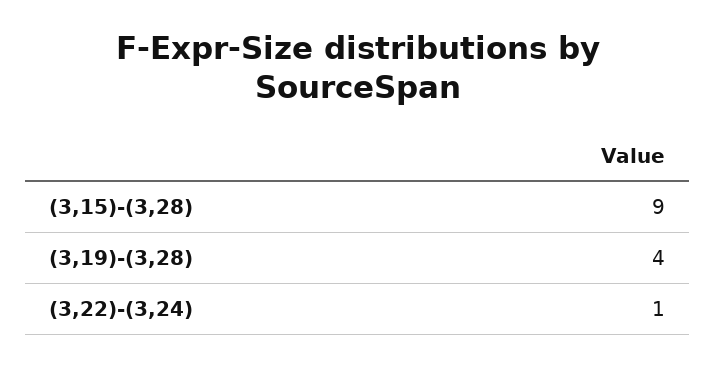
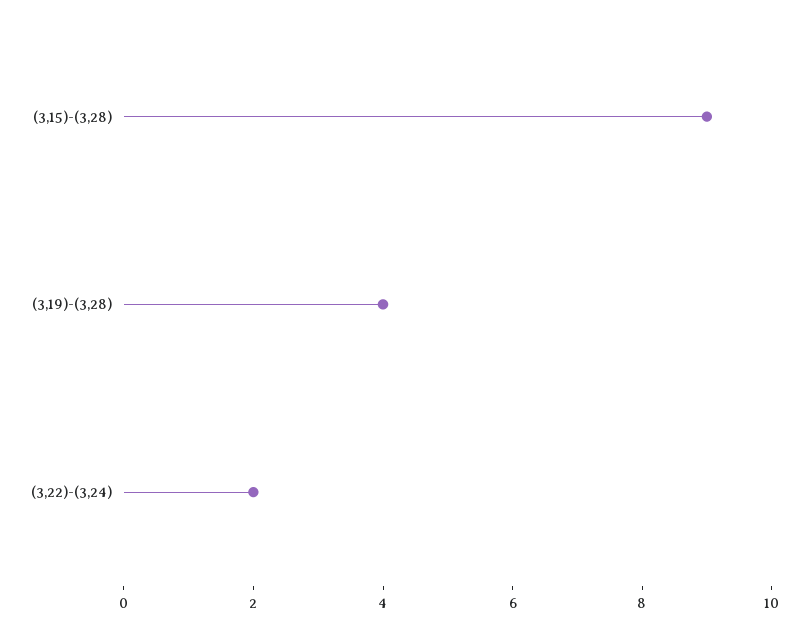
  {
    "(3,15)-(3,28)": 9,
    "(3,19)-(3,28)": 4,
-   "(3,22)-(3,24)": 1
+   "(3,22)-(3,24)": 2
  }

